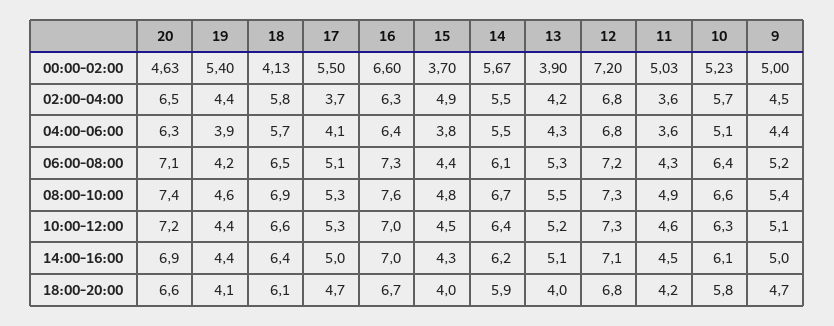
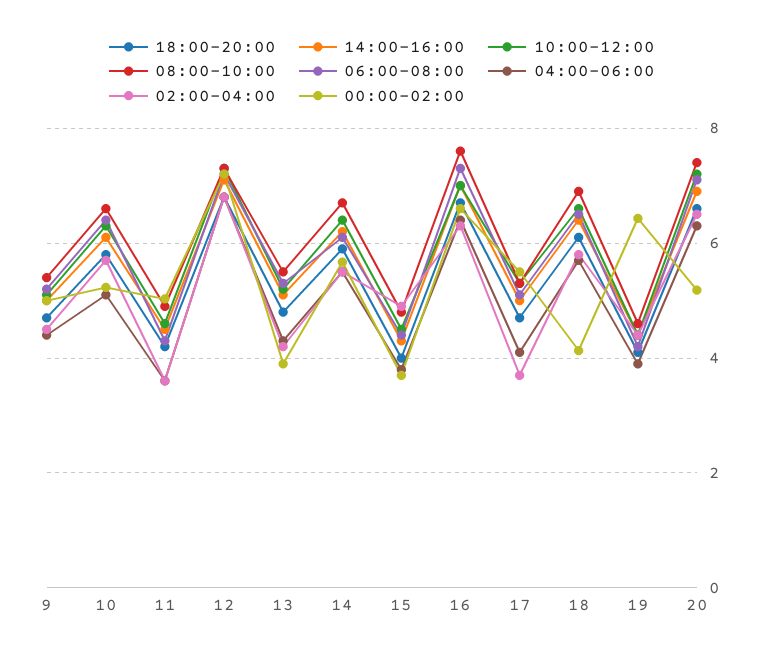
  {
    "00:00-02:00": {
-     "20": 4.63,
+     "20": 5.2,
-     "19": 5.4,
+     "19": 6.4,
      "18": 4.13,
      "17": 5.5,
      "16": 6.6,
      "15": 3.7,
      "14": 5.67,
      "13": 3.9,
      "12": 7.2,
      "11": 5.03,
      "10": 5.23,
      "9": 5
    },
    "02:00-04:00": {
      "20": 6.5,
      "19": 4.4,
      "18": 5.8,
      "17": 3.7,
      "16": 6.3,
      "15": 4.9,
      "14": 5.5,
      "13": 4.2,
      "12": 6.8,
      "11": 3.6,
      "10": 5.7,
      "9": 4.5
    },
    "04:00-06:00": {
      "20": 6.3,
      "19": 3.9,
      "18": 5.7,
      "17": 4.1,
      "16": 6.4,
      "15": 3.8,
      "14": 5.5,
      "13": 4.3,
      "12": 6.8,
      "11": 3.6,
      "10": 5.1,
      "9": 4.4
    },
    "06:00-08:00": {
      "20": 7.1,
      "19": 4.2,
      "18": 6.5,
      "17": 5.1,
      "16": 7.3,
      "15": 4.4,
      "14": 6.1,
      "13": 5.3,
      "12": 7.2,
      "11": 4.3,
      "10": 6.4,
      "9": 5.2
    },
    "08:00-10:00": {
      "20": 7.4,
      "19": 4.6,
      "18": 6.9,
      "17": 5.3,
      "16": 7.6,
      "15": 4.8,
      "14": 6.7,
      "13": 5.5,
      "12": 7.3,
      "11": 4.9,
      "10": 6.6,
      "9": 5.4
    },
    "10:00-12:00": {
      "20": 7.2,
      "19": 4.4,
      "18": 6.6,
      "17": 5.3,
      "16": 7,
      "15": 4.5,
      "14": 6.4,
      "13": 5.2,
      "12": 7.3,
      "11": 4.6,
      "10": 6.3,
      "9": 5.1
    },
    "14:00-16:00": {
      "20": 6.9,
      "19": 4.4,
      "18": 6.4,
      "17": 5,
      "16": 7,
      "15": 4.3,
      "14": 6.2,
      "13": 5.1,
      "12": 7.1,
      "11": 4.5,
      "10": 6.1,
      "9": 5
    },
    "18:00-20:00": {
      "20": 6.6,
      "19": 4.1,
      "18": 6.1,
      "17": 4.7,
      "16": 6.7,
      "15": 4,
      "14": 5.9,
-     "13": 4,
+     "13": 4.8,
      "12": 6.8,
      "11": 4.2,
      "10": 5.8,
      "9": 4.7
    }
  }

